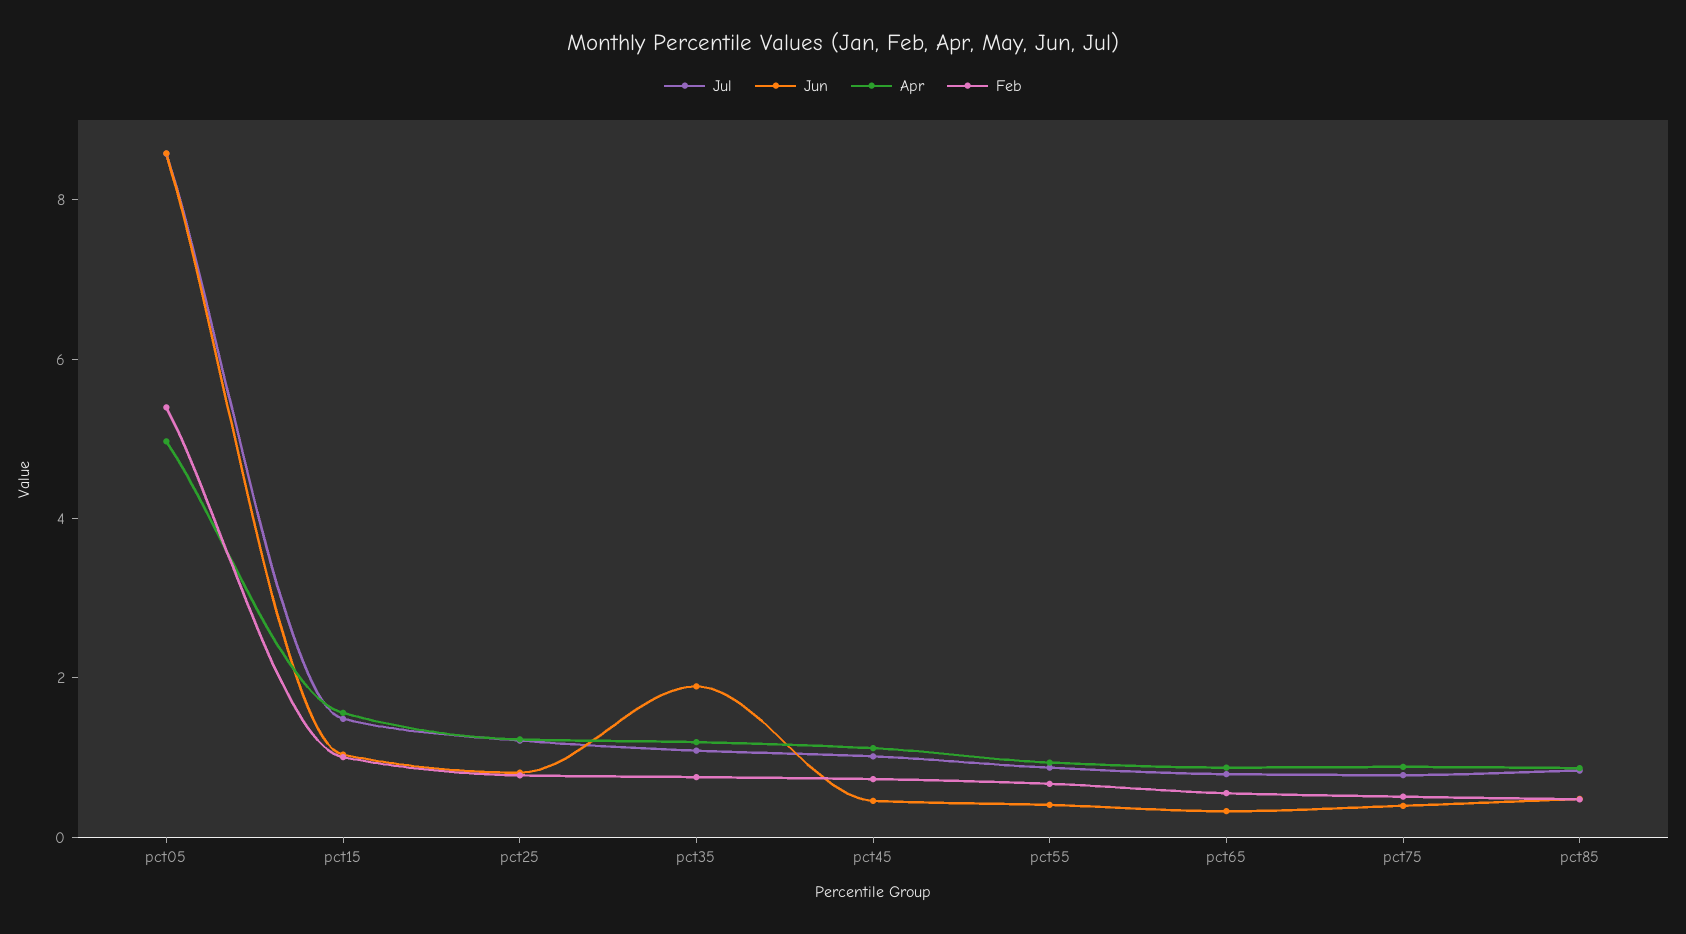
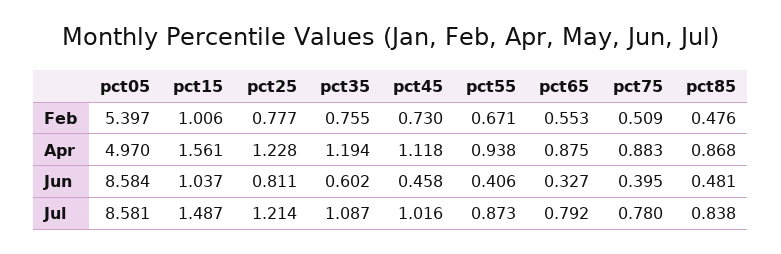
  {
    "Jul": {
      "pct05": 8.581,
      "pct15": 1.487,
      "pct25": 1.214,
      "pct35": 1.087,
      "pct45": 1.016,
      "pct55": 0.873,
      "pct65": 0.792,
      "pct75": 0.78,
      "pct85": 0.838
    },
    "Jun": {
      "pct05": 8.584,
      "pct15": 1.037,
      "pct25": 0.811,
-     "pct35": 2,
+     "pct35": 0.602,
      "pct45": 0.458,
      "pct55": 0.406,
      "pct65": 0.327,
      "pct75": 0.395,
      "pct85": 0.481
    },
    "Apr": {
      "pct05": 4.97,
      "pct15": 1.561,
      "pct25": 1.228,
      "pct35": 1.194,
      "pct45": 1.118,
      "pct55": 0.938,
      "pct65": 0.875,
      "pct75": 0.883,
      "pct85": 0.868
    },
    "Feb": {
      "pct05": 5.397,
      "pct15": 1.006,
      "pct25": 0.777,
      "pct35": 0.755,
      "pct45": 0.73,
      "pct55": 0.671,
      "pct65": 0.553,
      "pct75": 0.509,
      "pct85": 0.476
    }
  }

